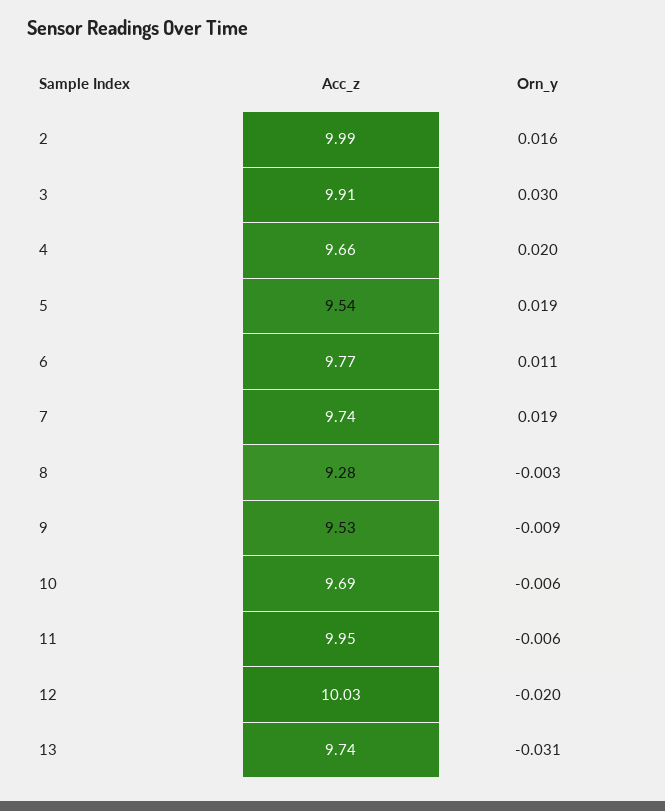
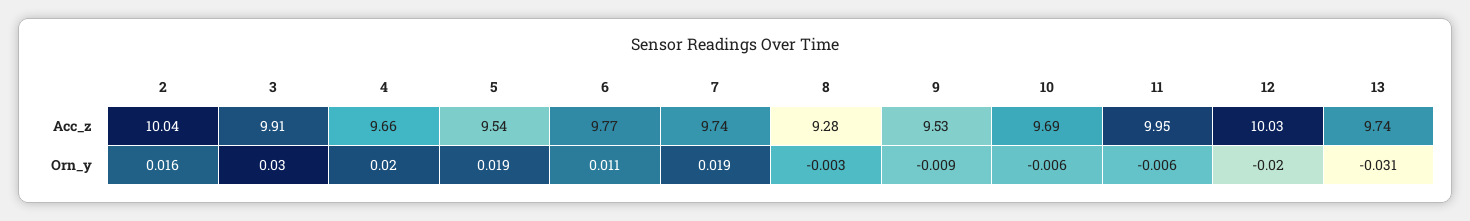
  {
    "Acc_z": {
-     "2": 9.99,
+     "2": 10.04,
      "3": 9.91,
      "4": 9.66,
      "5": 9.54,
      "6": 9.77,
      "7": 9.74,
      "8": 9.28,
      "9": 9.53,
      "10": 9.69,
      "11": 9.95,
      "12": 10.03,
      "13": 9.74
    },
    "Orn_y": {
      "2": 0.016,
      "3": 0.03,
      "4": 0.02,
      "5": 0.019,
      "6": 0.011,
      "7": 0.019,
      "8": -0.003,
      "9": -0.009,
      "10": -0.006,
      "11": -0.006,
      "12": -0.02,
      "13": -0.031
    }
  }

